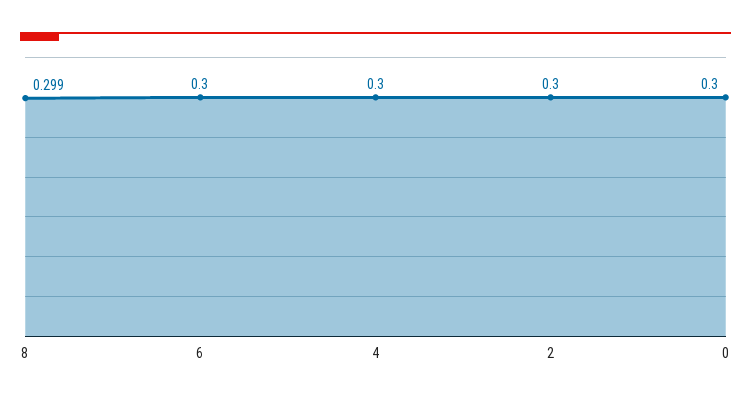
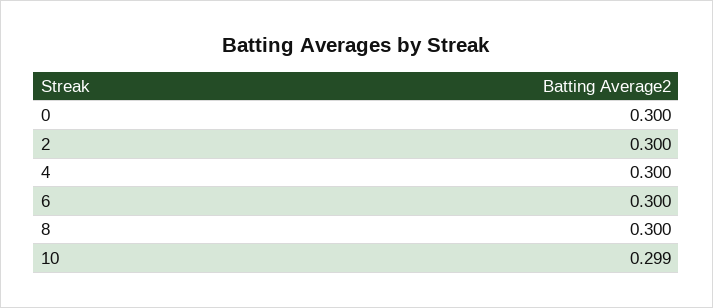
  {
-   "8": 0.299,
+   "8": 0.3,
    "6": 0.3,
    "4": 0.3,
    "2": 0.3,
-   "0": 0.3
+   "0": 0.3,
+   "10": 0.299
  }

